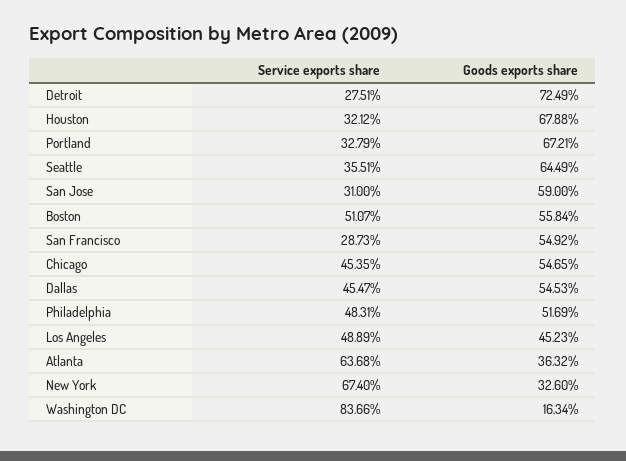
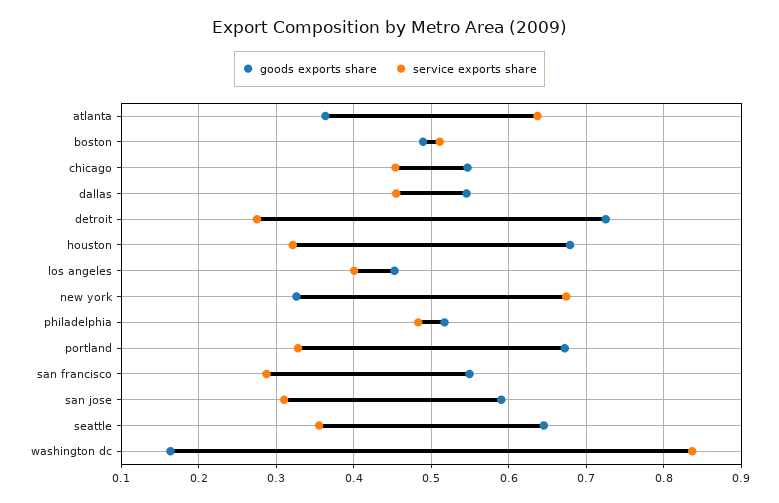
  {
    "Service exports share": {
      "Detroit": 0.2751,
      "Houston": 0.3212,
      "Portland": 0.3279,
      "Seattle": 0.3551,
      "San Jose": 0.31,
      "Boston": 0.5107,
      "San Francisco": 0.2873,
      "Chicago": 0.4535,
      "Dallas": 0.4547,
      "Philadelphia": 0.4831,
-     "Los Angeles": 0.4889,
+     "Los Angeles": 0.4,
      "Atlanta": 0.6368,
      "New York": 0.674,
      "Washington DC": 0.8366
    },
    "Goods exports share": {
      "Detroit": 0.7249,
      "Houston": 0.6788,
      "Portland": 0.6721,
      "Seattle": 0.6449,
      "San Jose": 0.59,
-     "Boston": 0.5584,
+     "Boston": 0.49,
      "San Francisco": 0.5492,
      "Chicago": 0.5465,
      "Dallas": 0.5453,
      "Philadelphia": 0.5169,
      "Los Angeles": 0.4523,
      "Atlanta": 0.3632,
      "New York": 0.326,
      "Washington DC": 0.1634
    }
  }

